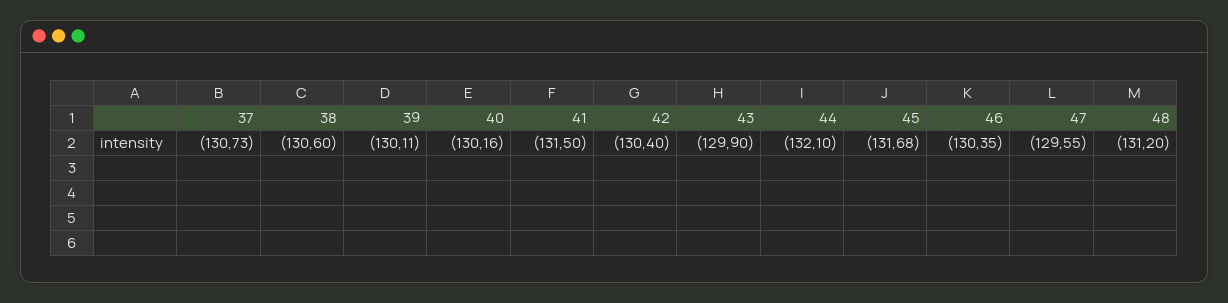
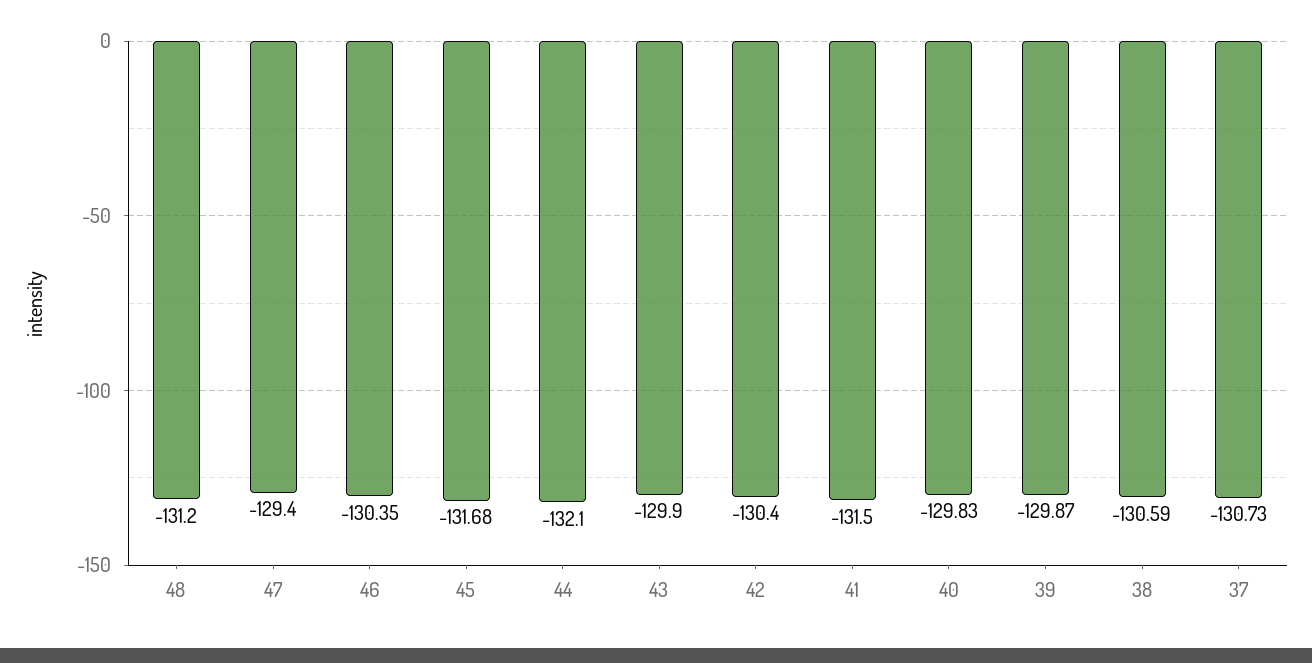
  {
    "37": -130.73,
-   "38": -130.6,
+   "38": -130.59,
-   "39": -130.11,
+   "39": -129.87,
-   "40": -130.16,
+   "40": -129.83,
    "41": -131.5,
    "42": -130.4,
    "43": -129.9,
    "44": -132.1,
    "45": -131.68,
    "46": -130.35,
-   "47": -129.55,
+   "47": -129.4,
    "48": -131.2
  }

